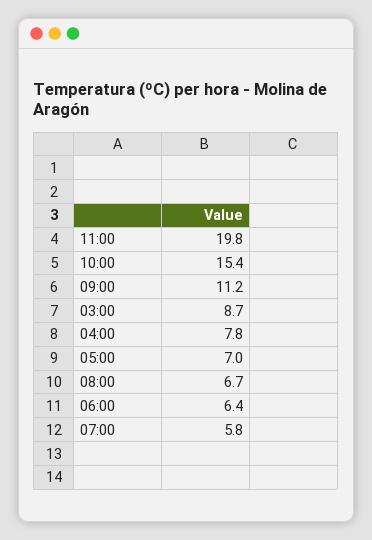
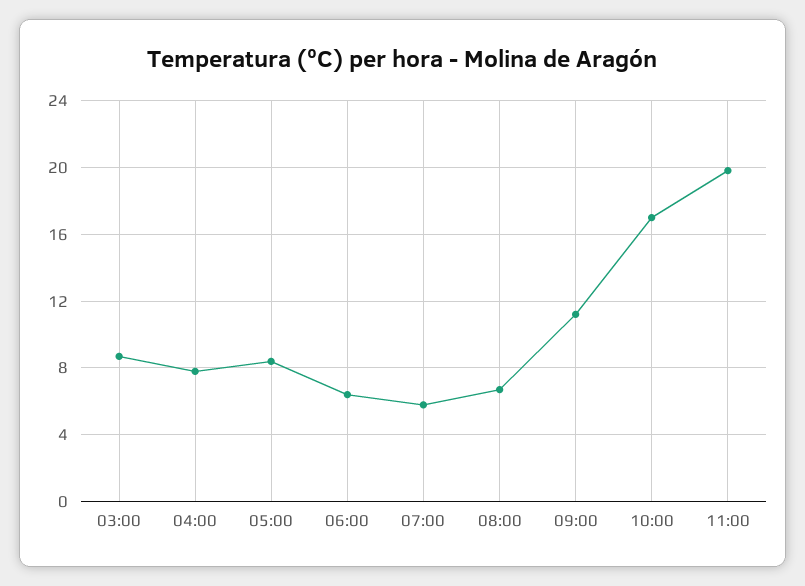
  {
    "11:00": 19.8,
-   "10:00": 15.4,
+   "10:00": 17,
    "09:00": 11.2,
    "03:00": 8.7,
    "04:00": 7.8,
-   "05:00": 7,
+   "05:00": 8.5,
    "08:00": 6.7,
    "06:00": 6.4,
    "07:00": 5.8
  }

